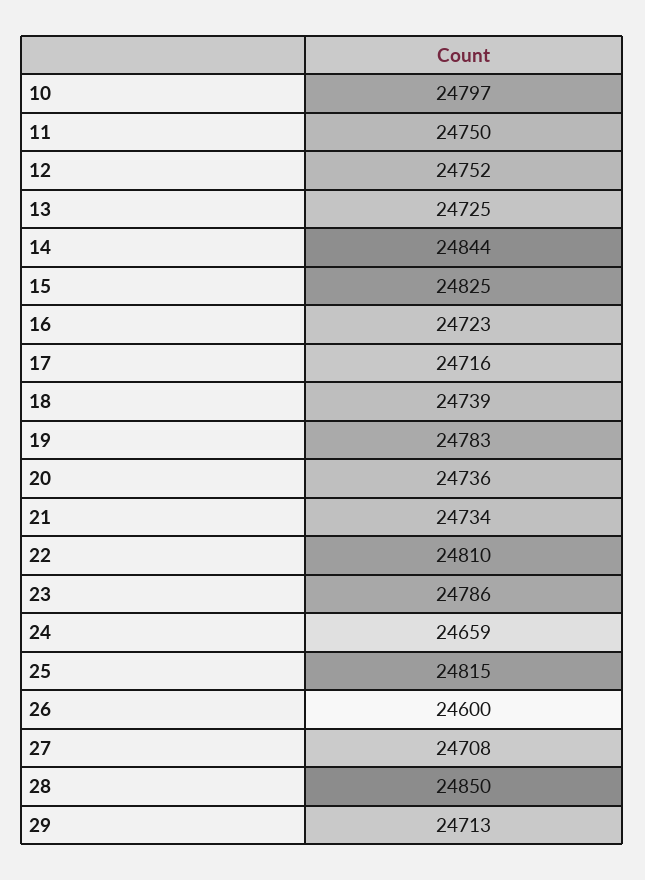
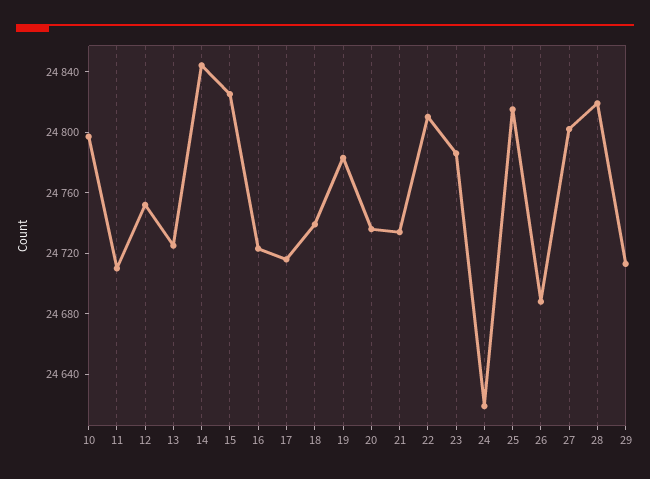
  {
    "10": 24797,
-   "11": 24750,
+   "11": 24710,
    "12": 24752,
    "13": 24725,
    "14": 24844,
    "15": 24825,
    "16": 24723,
    "17": 24716,
    "18": 24739,
    "19": 24783,
    "20": 24736,
    "21": 24734,
    "22": 24810,
    "23": 24786,
-   "24": 24659,
+   "24": 24620,
    "25": 24815,
-   "26": 24600,
+   "26": 24690,
-   "27": 24708,
+   "27": 24800,
-   "28": 24850,
+   "28": 24820,
    "29": 24713
  }

